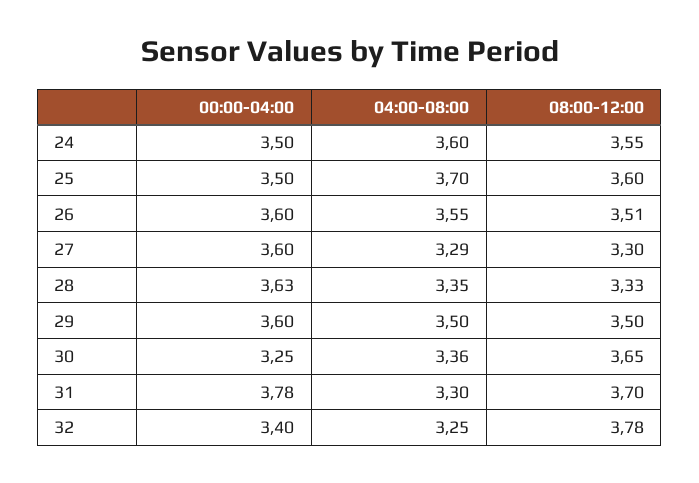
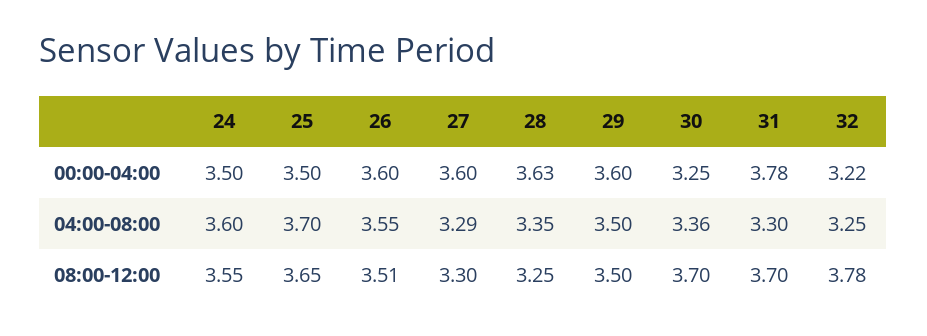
  {
    "00:00-04:00": {
      "24": 3.5,
      "25": 3.5,
      "26": 3.6,
      "27": 3.6,
      "28": 3.63,
      "29": 3.6,
      "30": 3.25,
      "31": 3.78,
-     "32": 3.4
+     "32": 3.22
    },
    "04:00-08:00": {
      "24": 3.6,
      "25": 3.7,
      "26": 3.55,
      "27": 3.29,
      "28": 3.35,
      "29": 3.5,
      "30": 3.36,
      "31": 3.3,
      "32": 3.25
    },
    "08:00-12:00": {
      "24": 3.55,
-     "25": 3.6,
+     "25": 3.65,
      "26": 3.51,
      "27": 3.3,
-     "28": 3.33,
+     "28": 3.25,
      "29": 3.5,
-     "30": 3.65,
+     "30": 3.7,
      "31": 3.7,
      "32": 3.78
    }
  }

